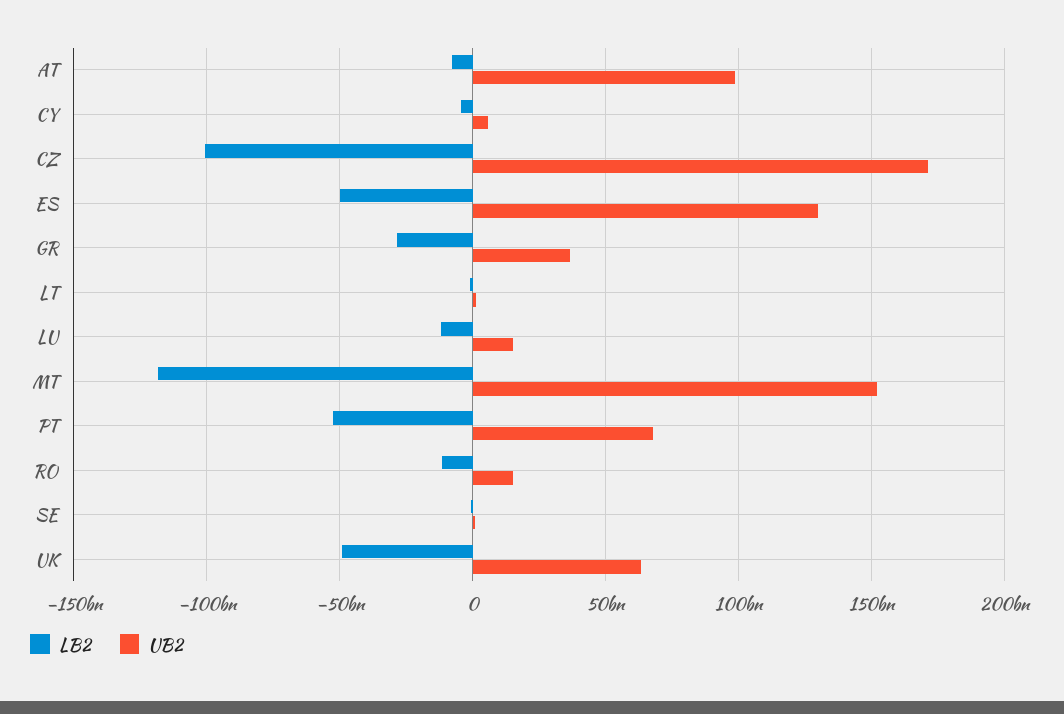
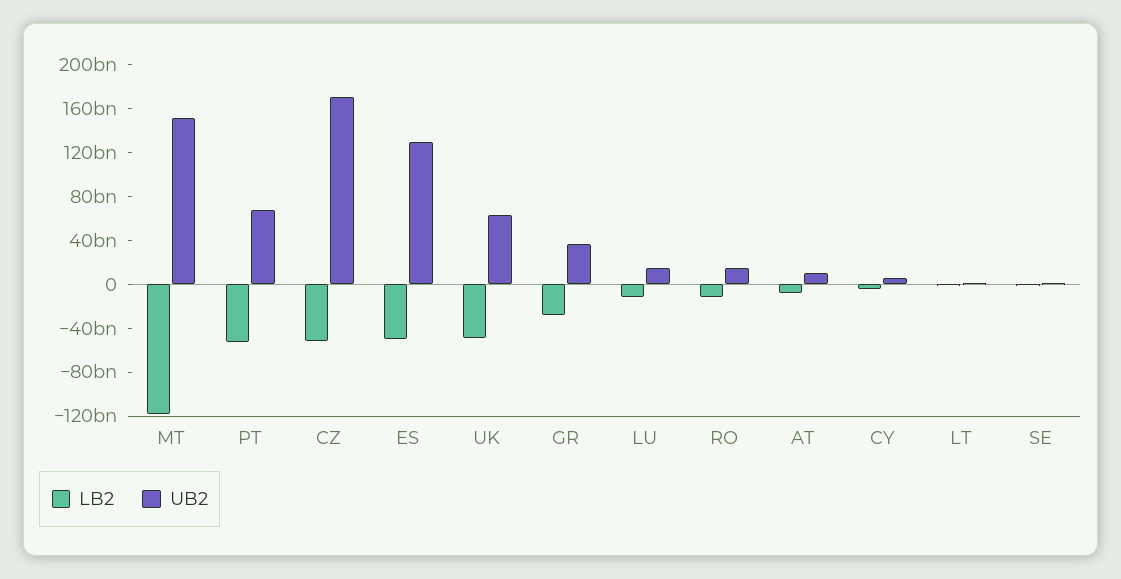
  {
    "LB2": {
      "AT": -10000000000,
      "CY": -5000000000,
-     "CZ": -100000000000,
+     "CZ": -50000000000,
      "ES": -50000000000,
      "GR": -30000000000,
      "LT": 0,
      "LU": -10000000000,
      "MT": -120000000000,
      "PT": -55000000000,
      "RO": -10000000000,
      "SE": 0,
      "UK": -50000000000
    },
    "UB2": {
-     "AT": 100000000000,
+     "AT": 10000000000,
      "CY": 5000000000,
      "CZ": 170000000000,
      "ES": 130000000000,
      "GR": 35000000000,
      "LT": 0,
      "LU": 15000000000,
      "MT": 150000000000,
      "PT": 70000000000,
      "RO": 15000000000,
      "SE": 0,
      "UK": 65000000000
    }
  }

